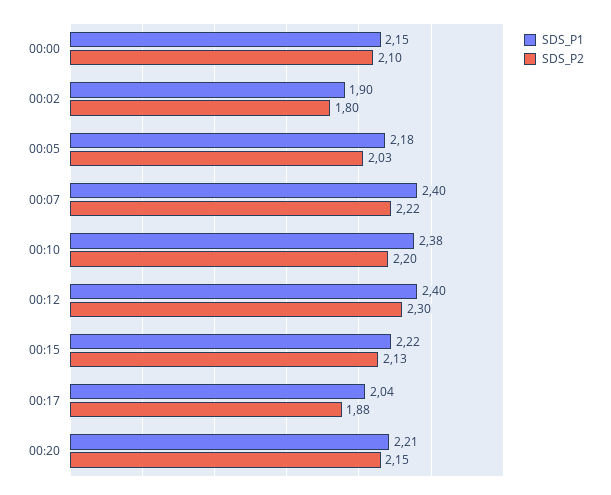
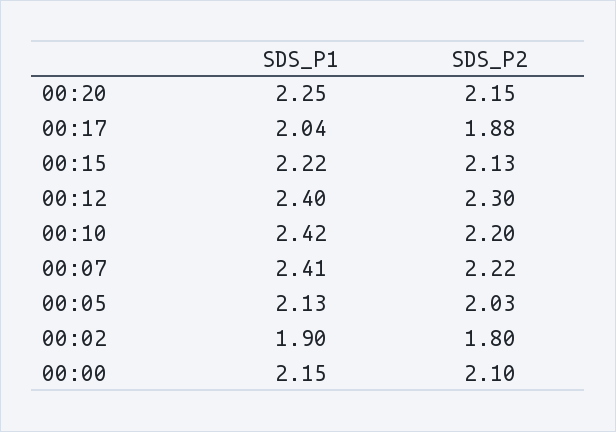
  {
    "SDS_P1": {
      "00:00": 2.15,
      "00:02": 1.9,
-     "00:05": 2.18,
+     "00:05": 2.13,
-     "00:07": 2.4,
+     "00:07": 2.41,
-     "00:10": 2.38,
+     "00:10": 2.42,
      "00:12": 2.4,
      "00:15": 2.22,
      "00:17": 2.04,
-     "00:20": 2.21
+     "00:20": 2.25
    },
    "SDS_P2": {
      "00:00": 2.1,
      "00:02": 1.8,
      "00:05": 2.03,
      "00:07": 2.22,
      "00:10": 2.2,
      "00:12": 2.3,
      "00:15": 2.13,
      "00:17": 1.88,
      "00:20": 2.15
    }
  }

